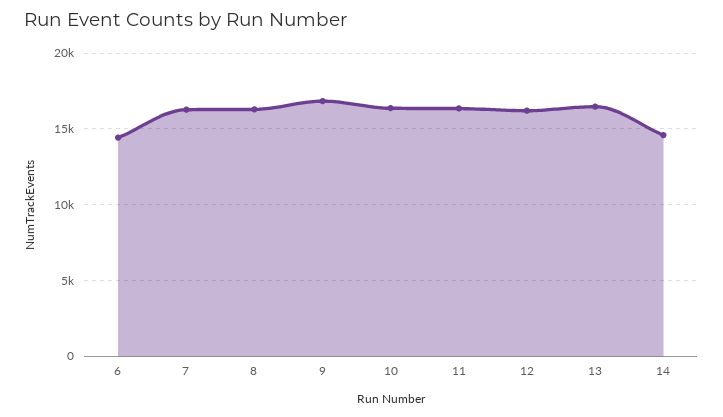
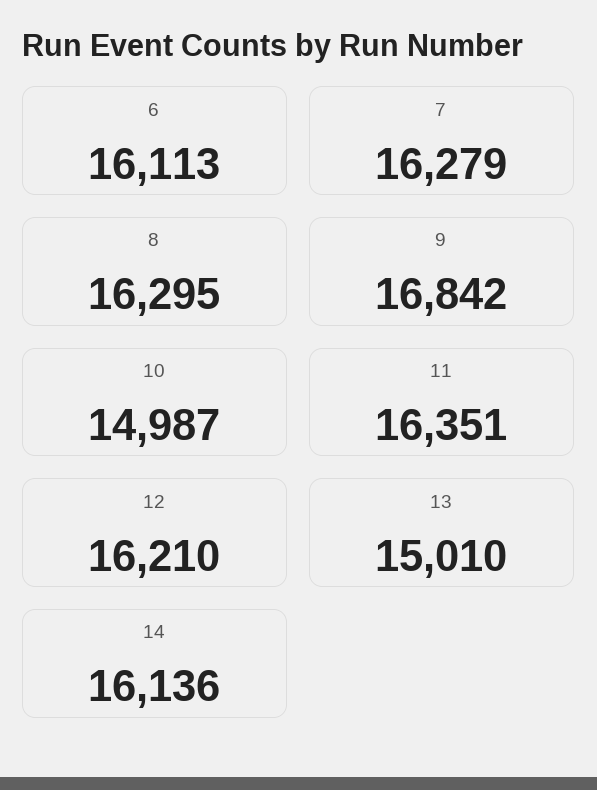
  {
-   "6": 14500,
+   "6": 16113,
    "7": 16279,
    "8": 16295,
    "9": 16842,
-   "10": 16500,
+   "10": 14987,
    "11": 16351,
    "12": 16210,
-   "13": 16500,
+   "13": 15010,
-   "14": 14500
+   "14": 16136
  }

